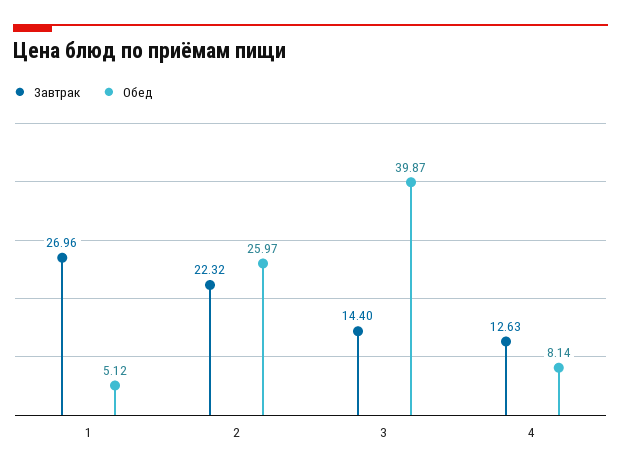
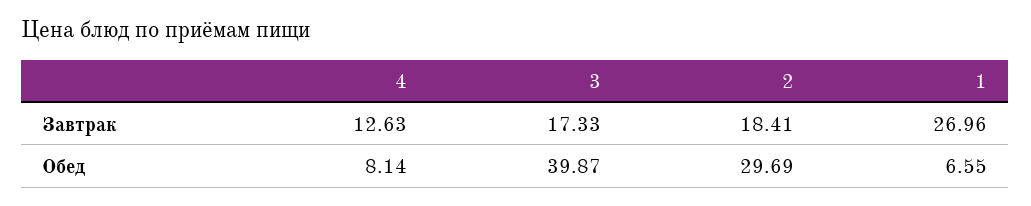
  {
    "Завтрак": {
      "1": 26.96,
-     "2": 22.32,
+     "2": 18.41,
-     "3": 14.4,
+     "3": 17.33,
      "4": 12.63
    },
    "Обед": {
-     "1": 5.12,
+     "1": 6.55,
-     "2": 25.97,
+     "2": 29.69,
      "3": 39.87,
      "4": 8.14
    }
  }

